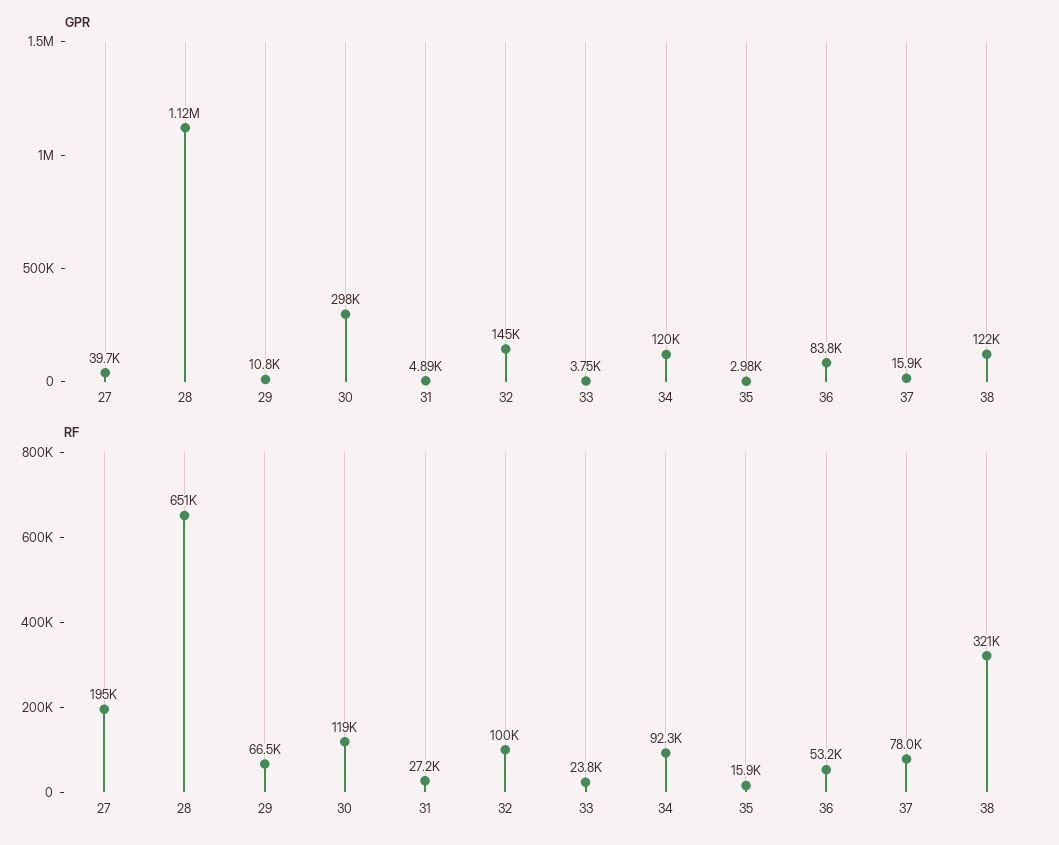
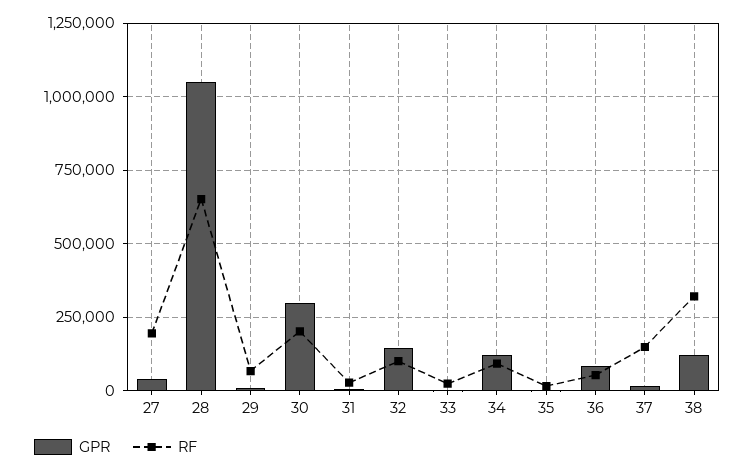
  {
    "GPR": {
      "27": 39700,
-     "28": 1120000,
+     "28": 1050000,
      "29": 10800,
      "30": 298000,
      "31": 4890,
      "32": 145000,
      "33": 3750,
      "34": 120000,
      "35": 2980,
      "36": 83800,
      "37": 15900,
      "38": 122000
    },
    "RF": {
      "27": 195000,
      "28": 651000,
      "29": 66500,
-     "30": 119000,
+     "30": 200000,
      "31": 27200,
      "32": 100000,
      "33": 23800,
      "34": 92300,
      "35": 15900,
      "36": 53200,
-     "37": 78000,
+     "37": 150000,
      "38": 321000
    }
  }

